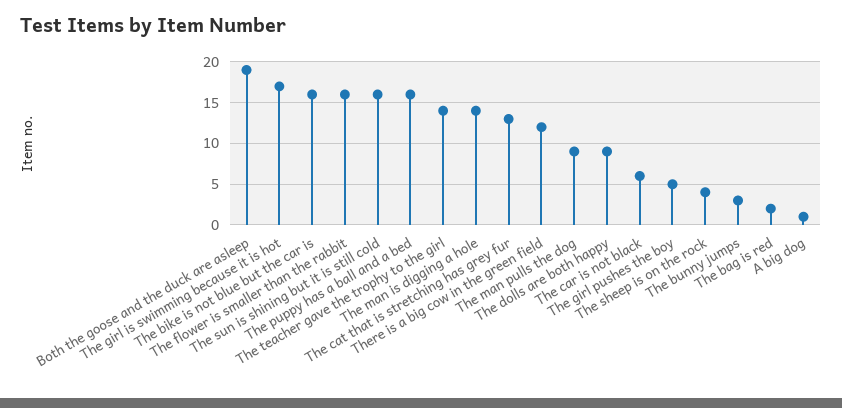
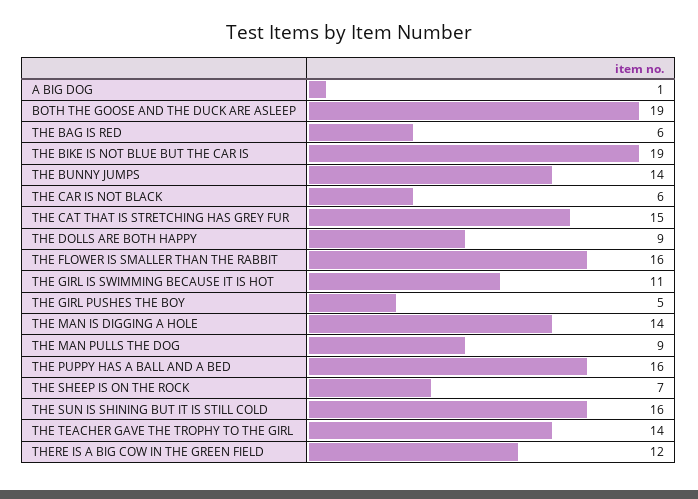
  {
    "Both the goose and the duck are asleep": 19,
-   "The girl is swimming because it is hot": 17,
+   "The girl is swimming because it is hot": 11,
-   "The bike is not blue but the car is": 16,
+   "The bike is not blue but the car is": 19,
    "The flower is smaller than the rabbit": 16,
    "The sun is shining but it is still cold": 16,
    "The puppy has a ball and a bed": 16,
    "The teacher gave the trophy to the girl": 14,
    "The man is digging a hole": 14,
-   "The cat that is stretching has grey fur": 13,
+   "The cat that is stretching has grey fur": 15,
    "There is a big cow in the green field": 12,
    "The man pulls the dog": 9,
    "The dolls are both happy": 9,
    "The car is not black": 6,
    "The girl pushes the boy": 5,
-   "The sheep is on the rock": 4,
+   "The sheep is on the rock": 7,
-   "The bunny jumps": 3,
+   "The bunny jumps": 14,
-   "The bag is red": 2,
+   "The bag is red": 6,
    "A big dog": 1
  }

